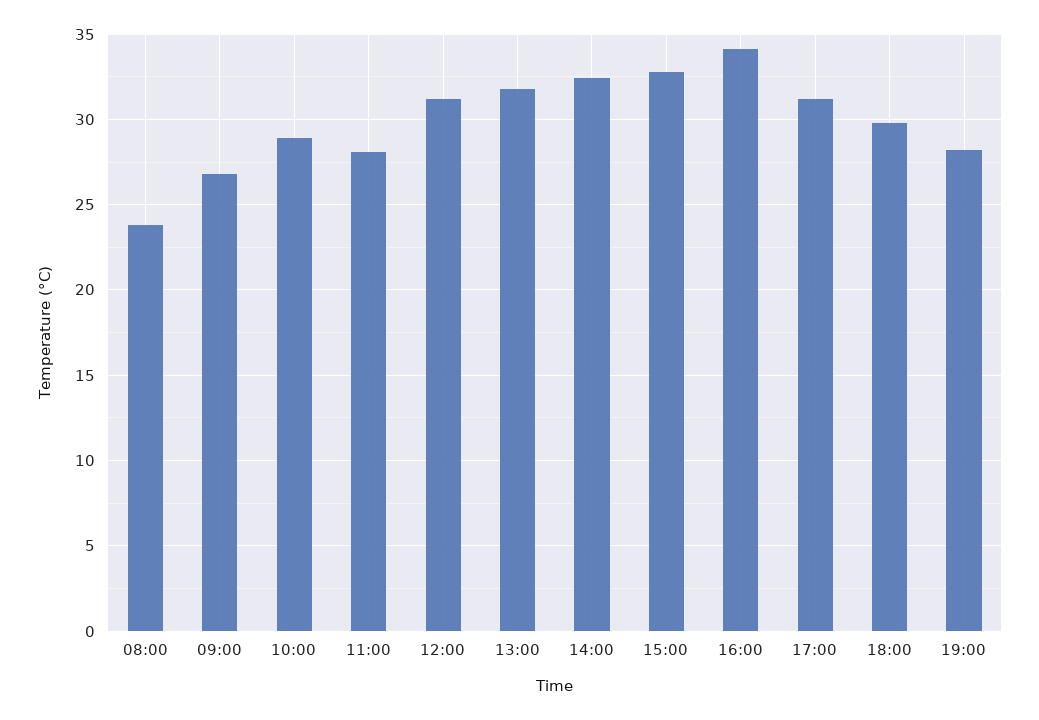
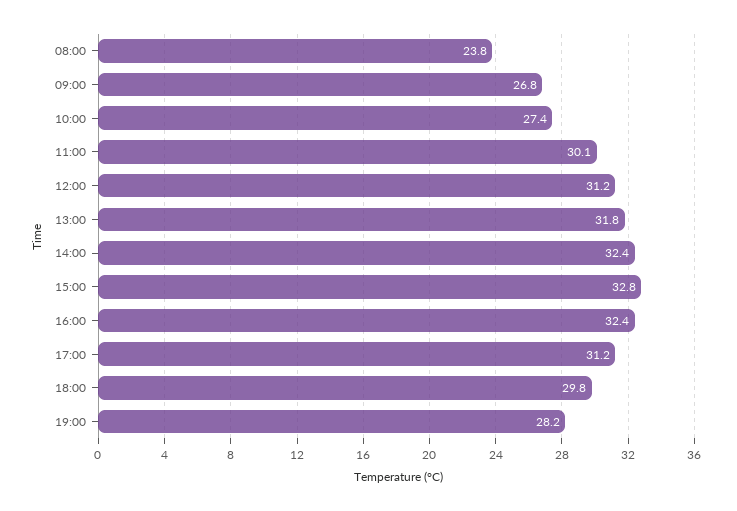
  {
    "08:00": 23.8,
    "09:00": 26.8,
-   "10:00": 29,
+   "10:00": 27.4,
-   "11:00": 28,
+   "11:00": 30.1,
    "12:00": 31.2,
    "13:00": 31.8,
    "14:00": 32.4,
    "15:00": 32.8,
-   "16:00": 34,
+   "16:00": 32.4,
    "17:00": 31.2,
    "18:00": 29.8,
    "19:00": 28.2
  }

